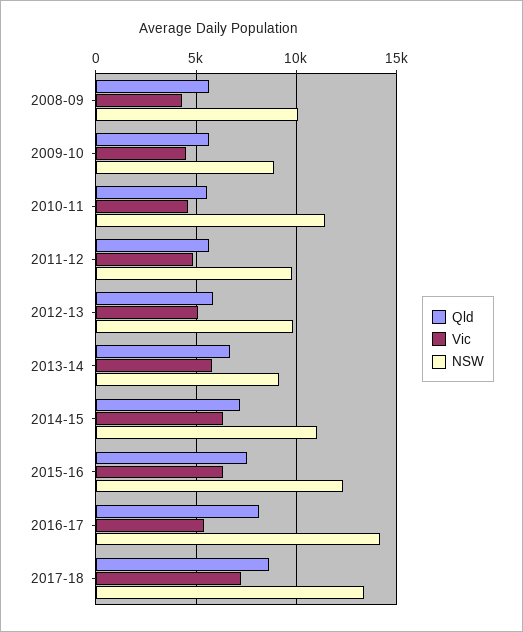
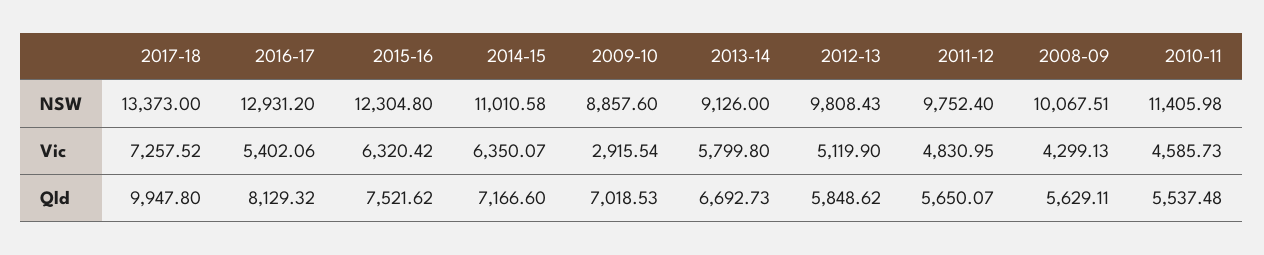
  {
    "Qld": {
      "2008-09": 5629.11,
-     "2009-10": 5500,
+     "2009-10": 7018.53,
      "2010-11": 5537.48,
      "2011-12": 5650.07,
      "2012-13": 5848.62,
      "2013-14": 6692.73,
      "2014-15": 7166.6,
      "2015-16": 7521.62,
      "2016-17": 8129.32,
-     "2017-18": 8500
+     "2017-18": 9947.8
    },
    "Vic": {
      "2008-09": 4299.13,
-     "2009-10": 4500,
+     "2009-10": 2915.54,
      "2010-11": 4585.73,
      "2011-12": 4830.95,
      "2012-13": 5119.9,
      "2013-14": 5799.8,
      "2014-15": 6350.07,
      "2015-16": 6320.42,
      "2016-17": 5402.06,
      "2017-18": 7257.52
    },
    "NSW": {
      "2008-09": 10067.51,
      "2009-10": 8857.6,
      "2010-11": 11405.98,
      "2011-12": 9752.4,
      "2012-13": 9808.43,
      "2013-14": 9126,
      "2014-15": 11010.58,
      "2015-16": 12304.8,
-     "2016-17": 14000,
+     "2016-17": 12931.2,
      "2017-18": 13373
    }
  }

